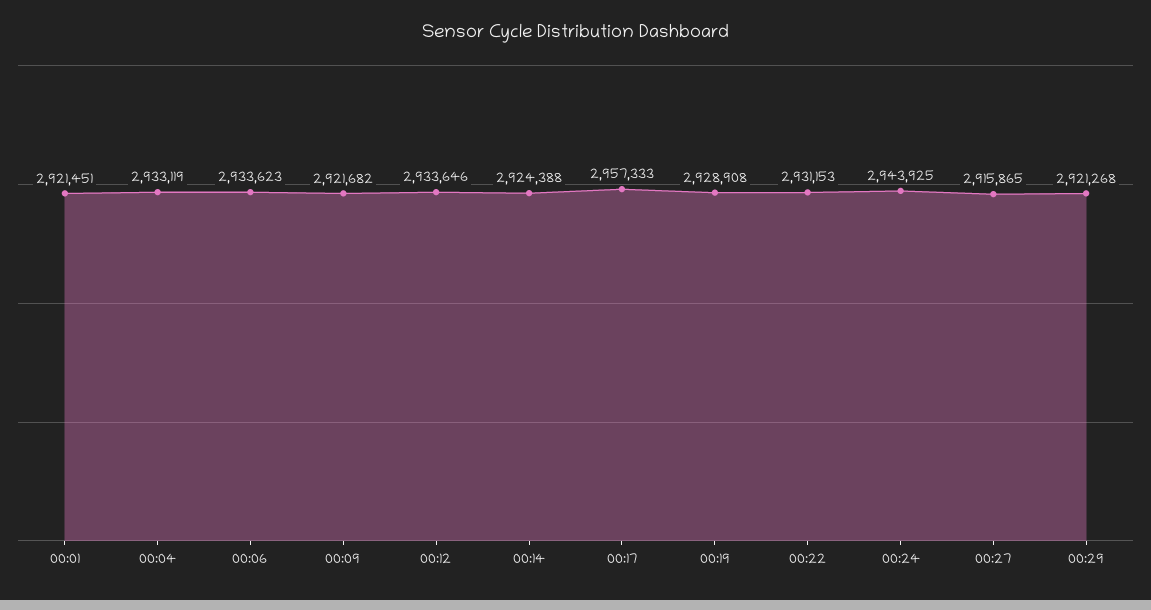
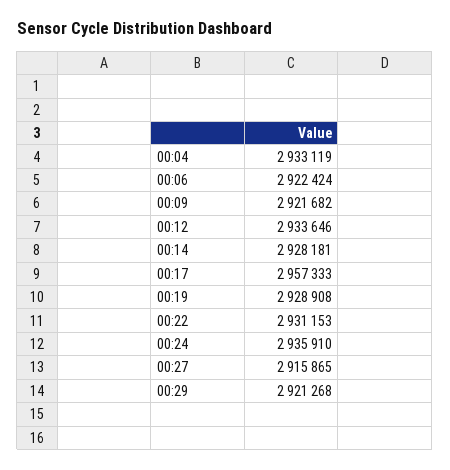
  {
-   "00:01": 2921451,
    "00:04": 2933119,
-   "00:06": 2933623,
+   "00:06": 2922424,
    "00:09": 2921682,
    "00:12": 2933646,
-   "00:14": 2924388,
+   "00:14": 2928181,
    "00:17": 2957333,
    "00:19": 2928908,
    "00:22": 2931153,
-   "00:24": 2943925,
+   "00:24": 2935910,
    "00:27": 2915865,
    "00:29": 2921268
  }

